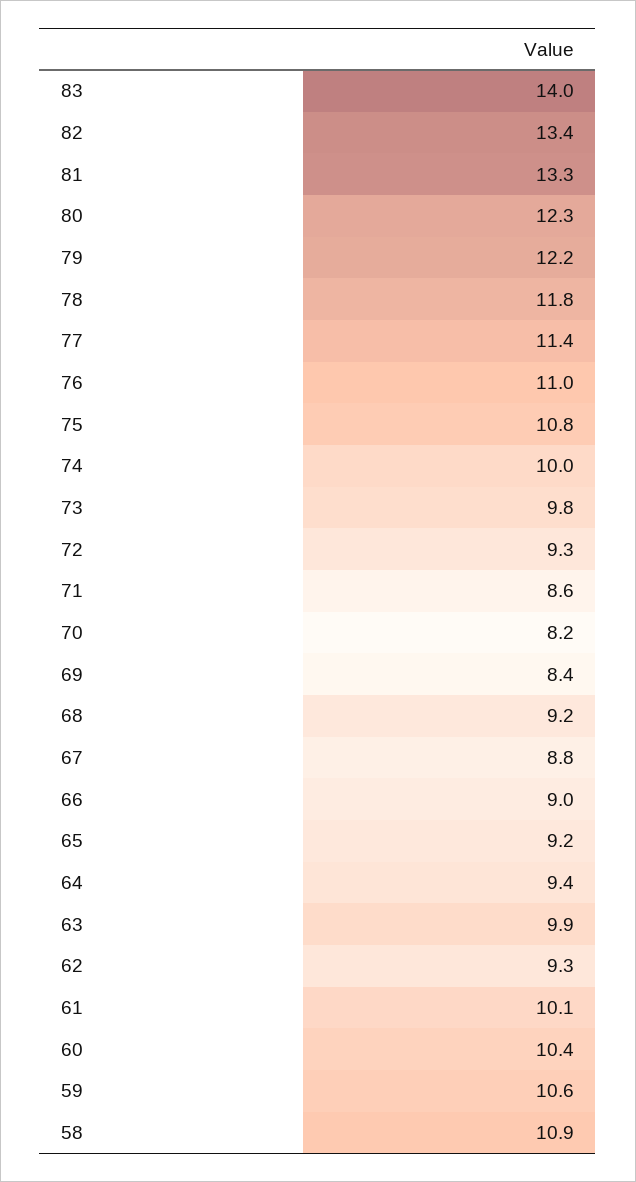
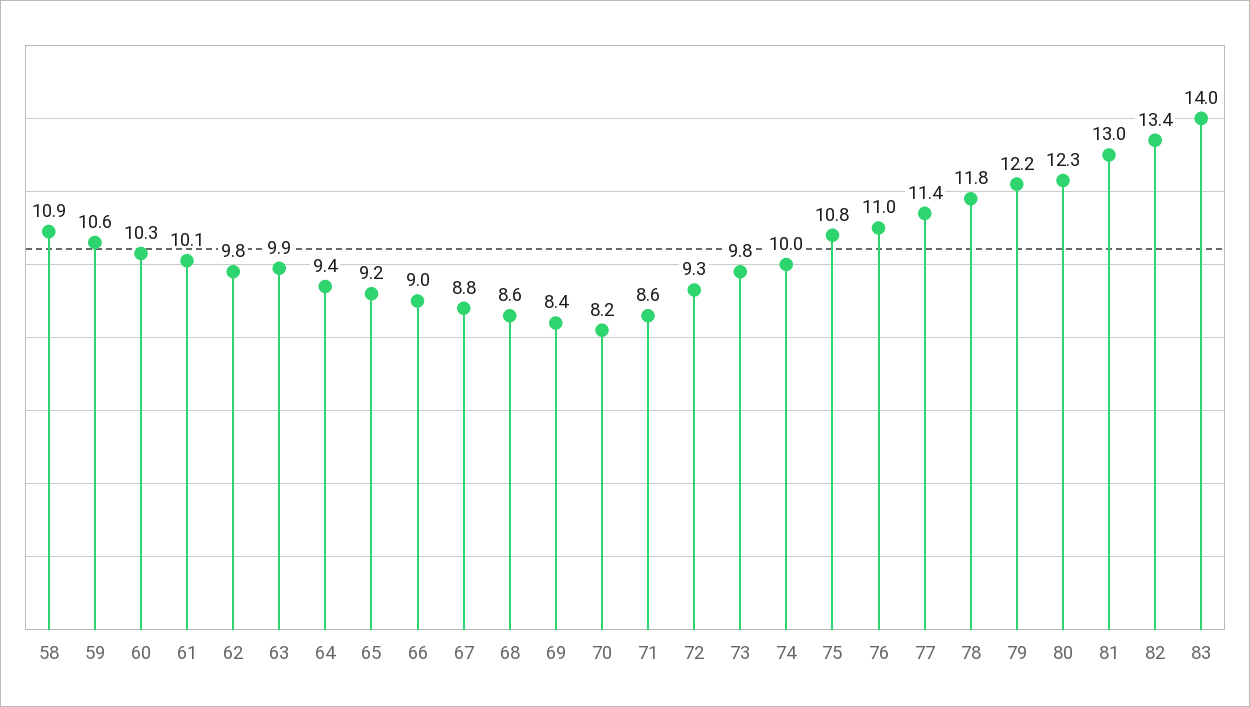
  {
    "83": 14,
    "82": 13.4,
-   "81": 13.3,
+   "81": 13,
    "80": 12.3,
    "79": 12.2,
    "78": 11.8,
    "77": 11.4,
    "76": 11,
    "75": 10.8,
    "74": 10,
    "73": 9.8,
    "72": 9.3,
    "71": 8.6,
    "70": 8.2,
    "69": 8.4,
-   "68": 9.2,
+   "68": 8.6,
    "67": 8.8,
    "66": 9,
    "65": 9.2,
    "64": 9.4,
    "63": 9.9,
-   "62": 9.3,
+   "62": 9.8,
    "61": 10.1,
-   "60": 10.4,
+   "60": 10.3,
    "59": 10.6,
    "58": 10.9
  }

